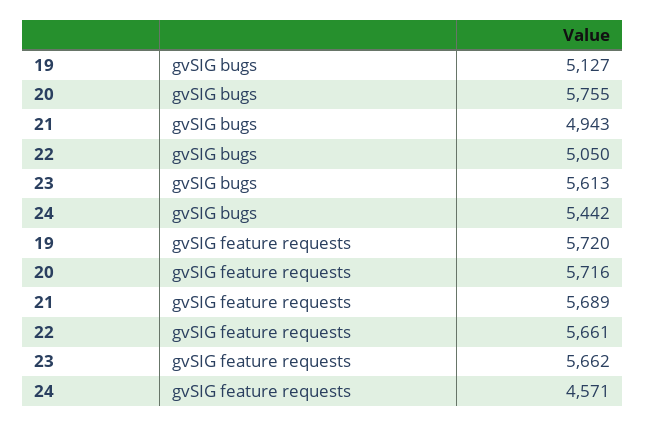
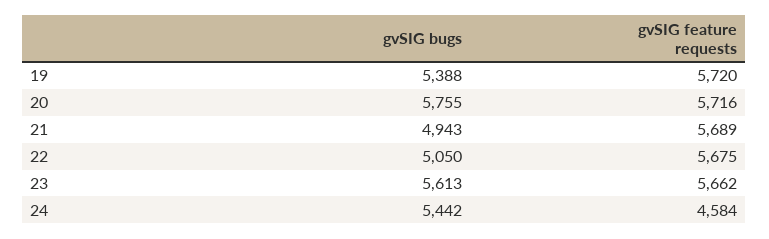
  {
    "19": {
-     "gvSIG bugs": 5127,
+     "gvSIG bugs": 5388,
      "gvSIG feature requests": 5720
    },
    "20": {
      "gvSIG bugs": 5755,
      "gvSIG feature requests": 5716
    },
    "21": {
      "gvSIG bugs": 4943,
      "gvSIG feature requests": 5689
    },
    "22": {
      "gvSIG bugs": 5050,
-     "gvSIG feature requests": 5661
+     "gvSIG feature requests": 5675
    },
    "23": {
      "gvSIG bugs": 5613,
      "gvSIG feature requests": 5662
    },
    "24": {
      "gvSIG bugs": 5442,
-     "gvSIG feature requests": 4571
+     "gvSIG feature requests": 4584
    }
  }

